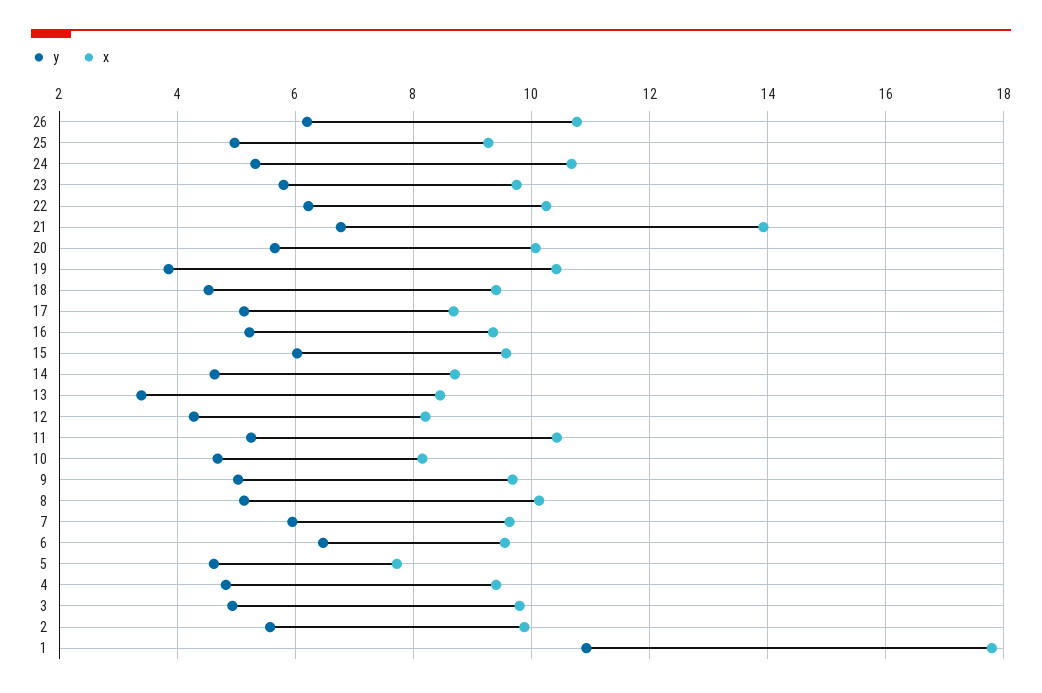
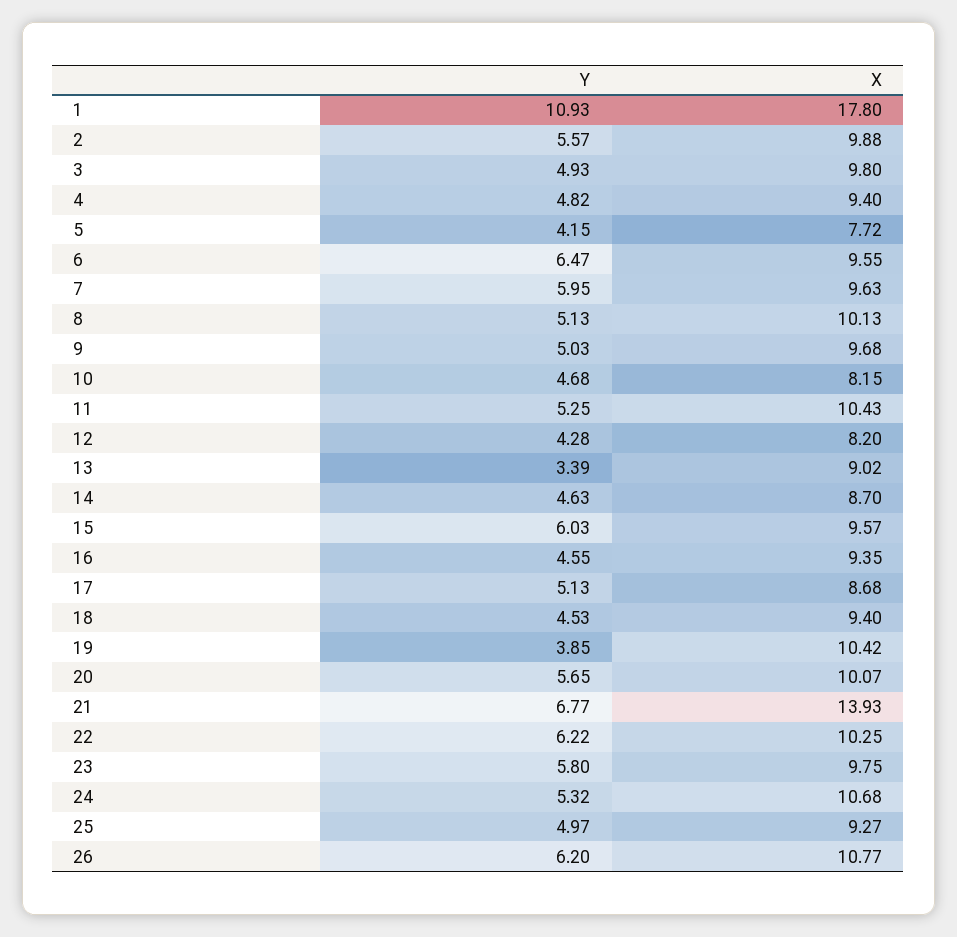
  {
    "y": {
      "26": 6.2,
      "25": 4.97,
      "24": 5.32,
      "23": 5.8,
      "22": 6.22,
      "21": 6.77,
      "20": 5.65,
      "19": 3.85,
      "18": 4.53,
      "17": 5.13,
-     "16": 5.2,
+     "16": 4.55,
      "15": 6.03,
      "14": 4.63,
      "13": 3.39,
      "12": 4.28,
      "11": 5.25,
      "10": 4.68,
      "9": 5.03,
      "8": 5.13,
      "7": 5.95,
      "6": 6.47,
-     "5": 4.6,
+     "5": 4.15,
      "4": 4.82,
      "3": 4.93,
      "2": 5.57,
      "1": 10.93
    },
    "x": {
      "26": 10.77,
      "25": 9.27,
      "24": 10.68,
      "23": 9.75,
      "22": 10.25,
      "21": 13.93,
      "20": 10.07,
      "19": 10.42,
      "18": 9.4,
      "17": 8.68,
      "16": 9.35,
      "15": 9.57,
      "14": 8.7,
-     "13": 8.4,
+     "13": 9.02,
      "12": 8.2,
      "11": 10.43,
      "10": 8.15,
      "9": 9.68,
      "8": 10.13,
      "7": 9.63,
      "6": 9.55,
      "5": 7.72,
      "4": 9.4,
      "3": 9.8,
      "2": 9.88,
      "1": 17.8
    }
  }

